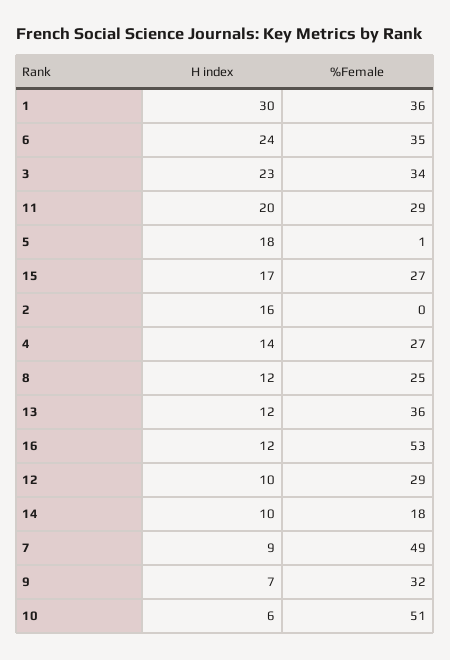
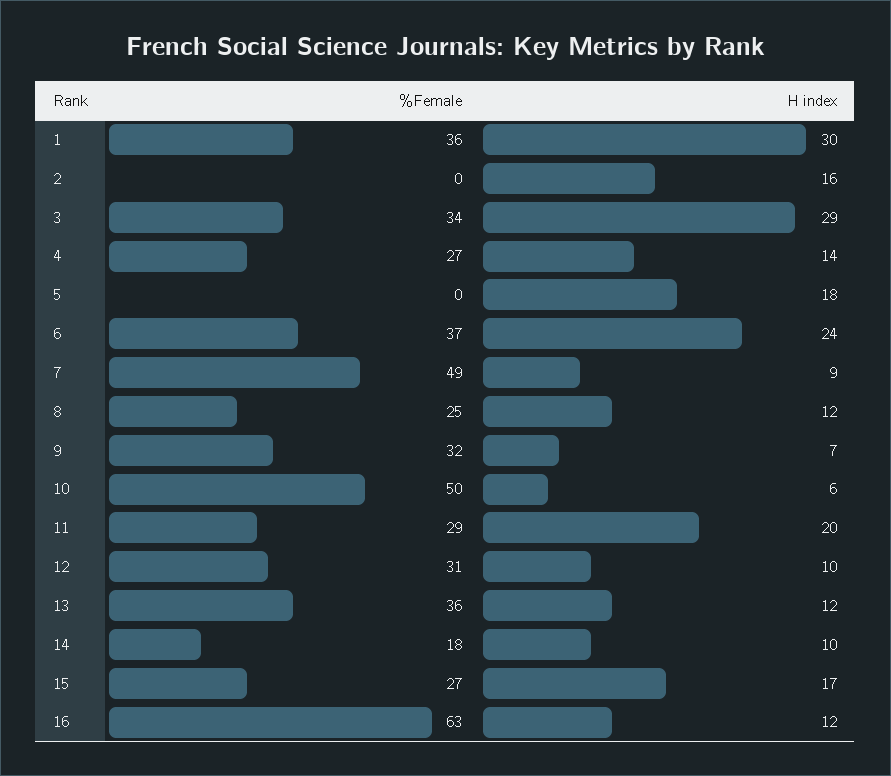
  {
    "H index": {
      "1": 30,
      "6": 24,
-     "3": 23,
+     "3": 29,
      "11": 20,
      "5": 18,
      "15": 17,
      "2": 16,
      "4": 14,
      "8": 12,
      "13": 12,
      "16": 12,
      "12": 10,
      "14": 10,
      "7": 9,
      "9": 7,
      "10": 6
    },
    "%Female": {
      "1": 36,
-     "6": 35,
+     "6": 37,
      "3": 34,
      "11": 29,
-     "5": 1,
+     "5": 0,
      "15": 27,
      "2": 0,
      "4": 27,
      "8": 25,
      "13": 36,
-     "16": 53,
+     "16": 63,
-     "12": 29,
+     "12": 31,
      "14": 18,
      "7": 49,
      "9": 32,
-     "10": 51
+     "10": 50
    }
  }

